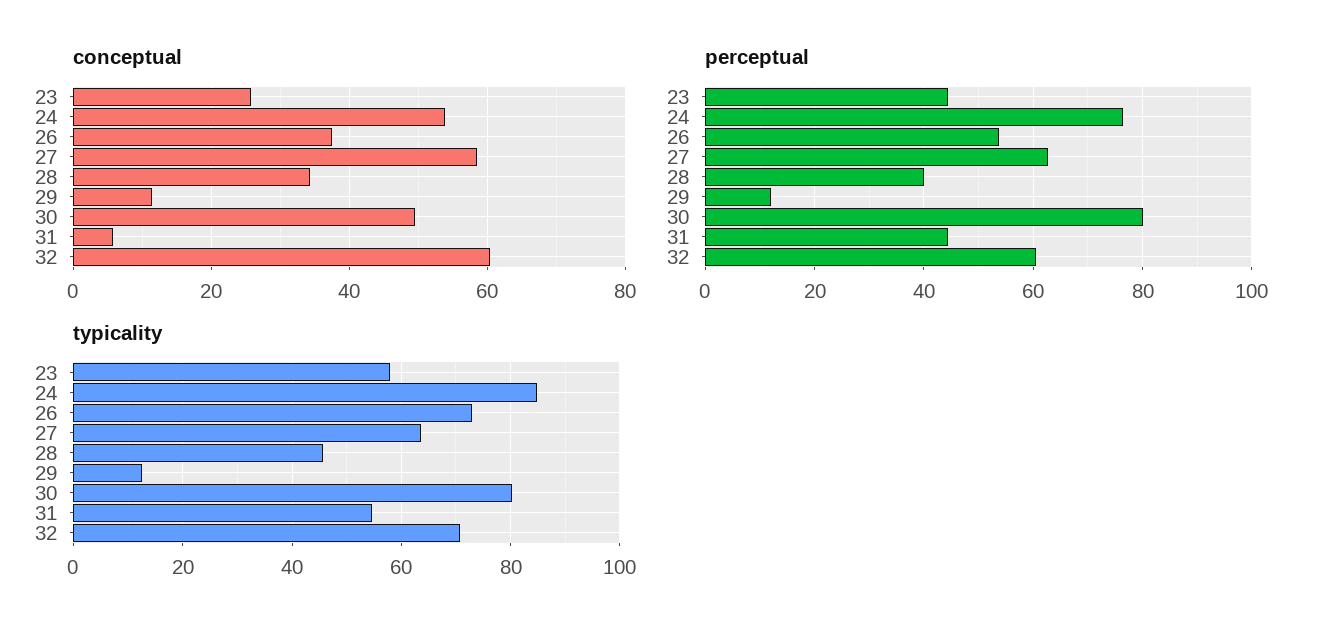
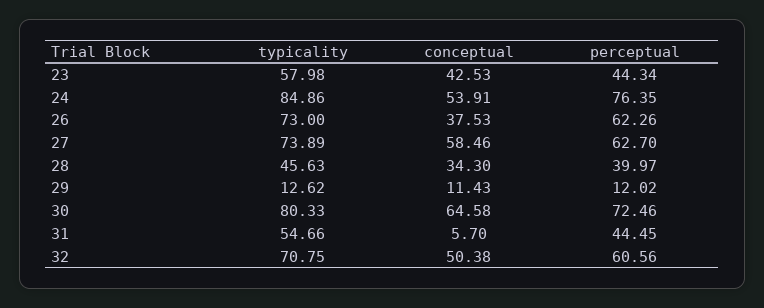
  {
    "conceptual": {
-     "23": 26,
+     "23": 42.53,
      "24": 53.91,
      "26": 37.53,
      "27": 58.46,
      "28": 34.3,
      "29": 11.43,
-     "30": 50,
+     "30": 64.58,
      "31": 5.7,
-     "32": 60
+     "32": 50.38
    },
    "perceptual": {
      "23": 44.34,
      "24": 76.35,
-     "26": 54,
+     "26": 62.26,
      "27": 62.7,
      "28": 39.97,
      "29": 12.02,
-     "30": 80,
+     "30": 72.46,
      "31": 44.45,
      "32": 60.56
    },
    "typicality": {
      "23": 57.98,
      "24": 84.86,
      "26": 73,
-     "27": 64,
+     "27": 73.89,
      "28": 45.63,
      "29": 12.62,
      "30": 80.33,
      "31": 54.66,
      "32": 70.75
    }
  }

